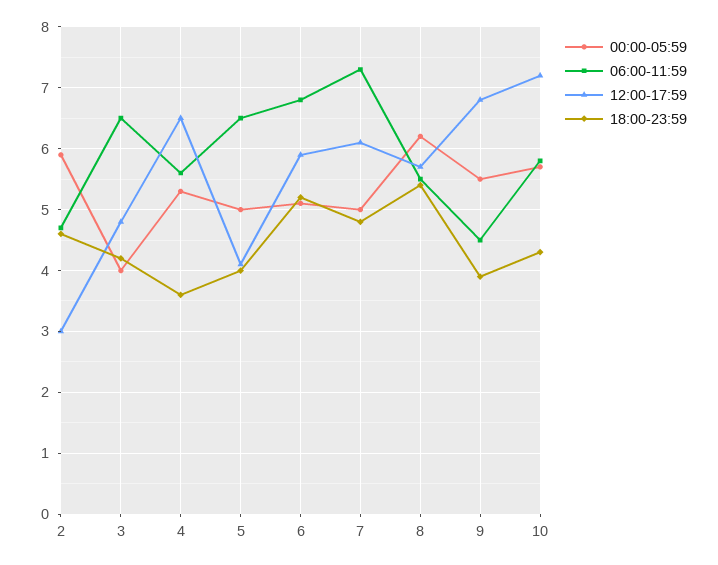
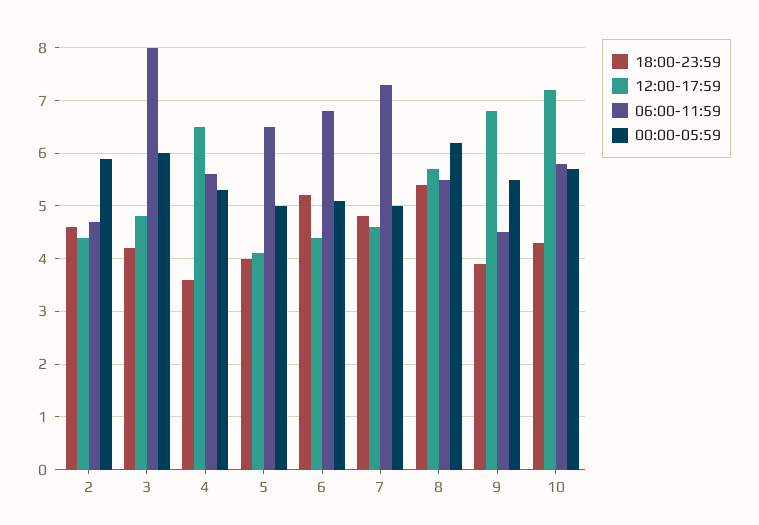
  {
    "00:00-05:59": {
      "2": 5.9,
-     "3": 4,
+     "3": 6,
      "4": 5.3,
      "5": 5,
      "6": 5.1,
      "7": 5,
      "8": 6.2,
      "9": 5.5,
      "10": 5.7
    },
    "06:00-11:59": {
      "2": 4.7,
-     "3": 6.5,
+     "3": 8,
      "4": 5.6,
      "5": 6.5,
      "6": 6.8,
      "7": 7.3,
      "8": 5.5,
      "9": 4.5,
      "10": 5.8
    },
    "12:00-17:59": {
-     "2": 3,
+     "2": 4.5,
      "3": 4.8,
      "4": 6.5,
      "5": 4.1,
-     "6": 5.9,
+     "6": 4.5,
-     "7": 6.1,
+     "7": 4.5,
      "8": 5.7,
      "9": 6.8,
      "10": 7.2
    },
    "18:00-23:59": {
      "2": 4.6,
      "3": 4.2,
      "4": 3.6,
      "5": 4,
      "6": 5.2,
      "7": 4.8,
      "8": 5.4,
      "9": 3.9,
      "10": 4.3
    }
  }

